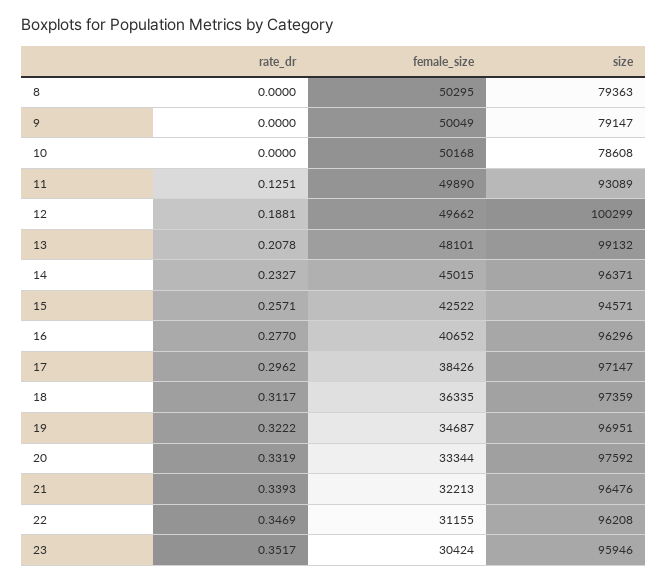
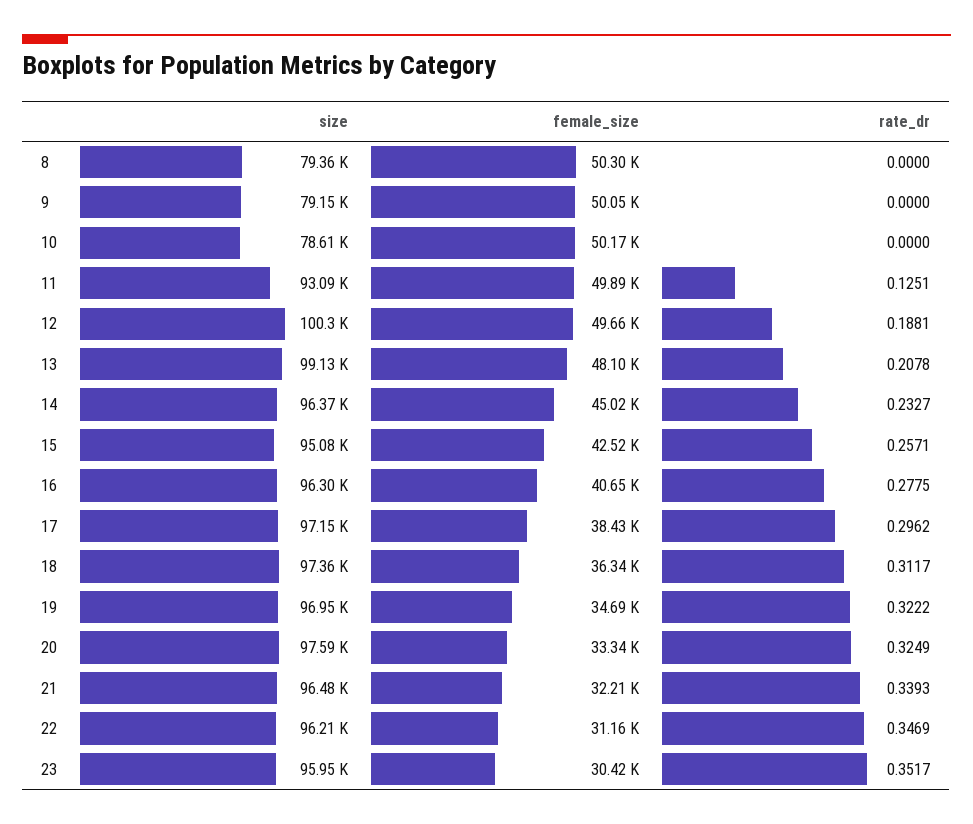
  {
    "rate_dr": {
      "8": 0,
      "9": 0,
      "10": 0,
      "11": 0.1251,
      "12": 0.1881,
      "13": 0.2078,
      "14": 0.2327,
      "15": 0.2571,
-     "16": 0.277,
+     "16": 0.2775,
      "17": 0.2962,
      "18": 0.3117,
      "19": 0.3222,
-     "20": 0.3319,
+     "20": 0.3249,
      "21": 0.3393,
      "22": 0.3469,
      "23": 0.3517
    },
    "female_size": {
      "8": 50295,
      "9": 50049,
      "10": 50168,
      "11": 49890,
      "12": 49662,
      "13": 48101,
      "14": 45015,
      "15": 42522,
      "16": 40652,
      "17": 38426,
      "18": 36335,
      "19": 34687,
      "20": 33344,
      "21": 32213,
      "22": 31155,
      "23": 30424
    },
    "size": {
      "8": 79363,
      "9": 79147,
      "10": 78608,
      "11": 93089,
      "12": 100299,
      "13": 99132,
      "14": 96371,
-     "15": 94571,
+     "15": 95080,
      "16": 96296,
      "17": 97147,
      "18": 97359,
      "19": 96951,
      "20": 97592,
      "21": 96476,
      "22": 96208,
      "23": 95946
    }
  }

